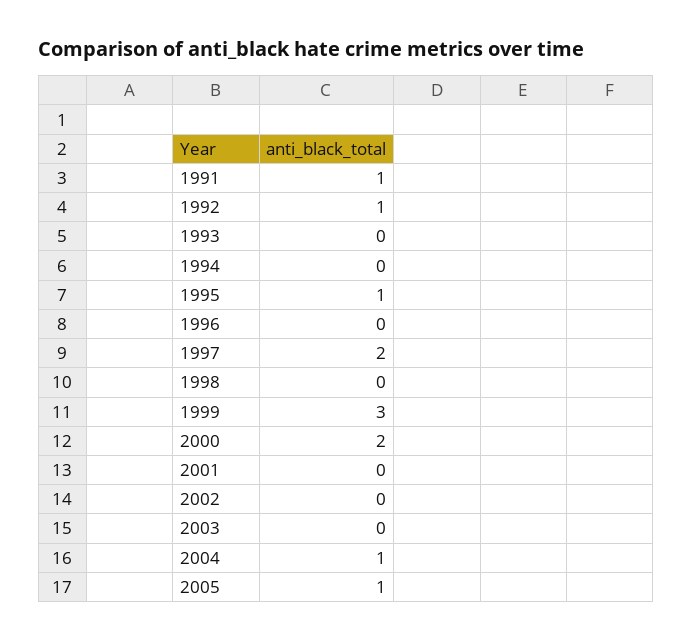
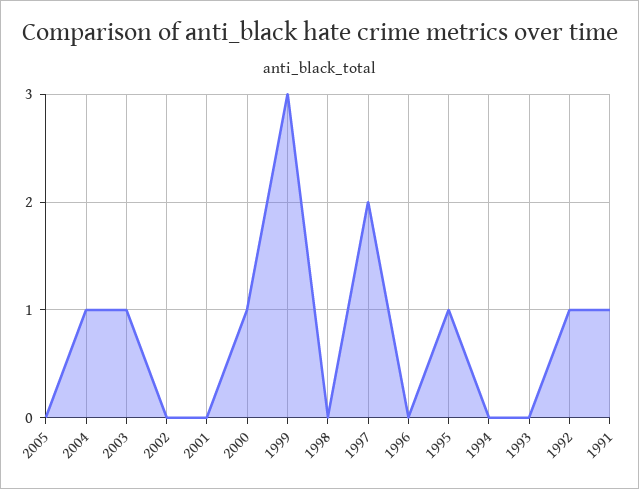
  {
    "1991": 1,
    "1992": 1,
    "1993": 0,
    "1994": 0,
    "1995": 1,
    "1996": 0,
    "1997": 2,
    "1998": 0,
    "1999": 3,
-   "2000": 2,
+   "2000": 1,
    "2001": 0,
    "2002": 0,
-   "2003": 0,
+   "2003": 1,
    "2004": 1,
-   "2005": 1
+   "2005": 0
  }

